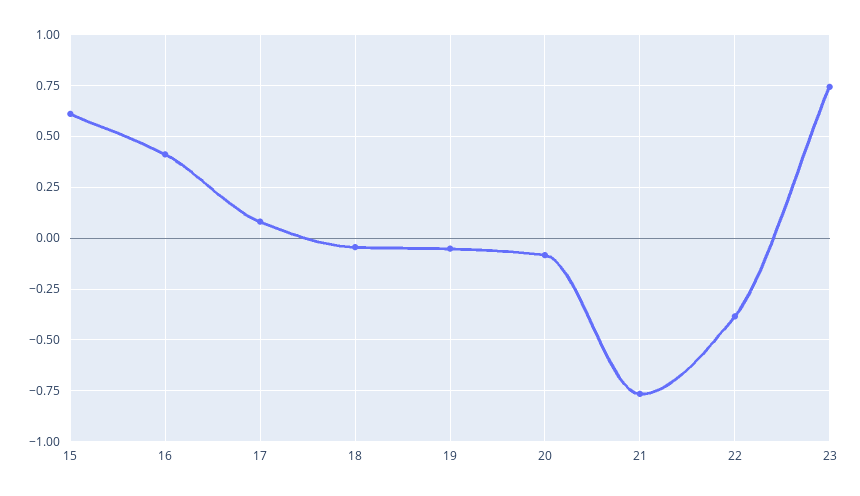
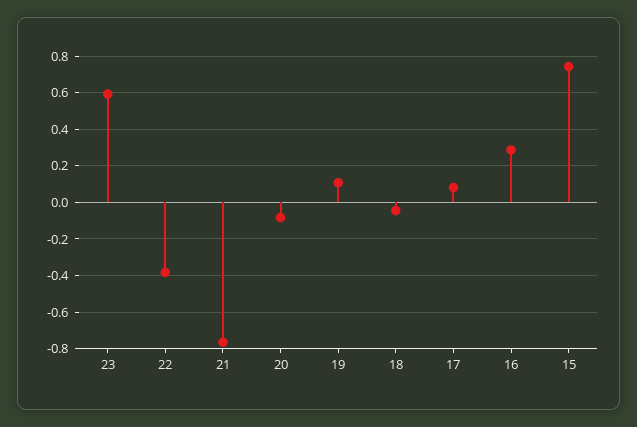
  {
-   "15": 0.6,
+   "15": 0.75,
-   "16": 0.4,
+   "16": 0.3,
    "17": 0.1,
    "18": -0.05,
-   "19": -0.05,
+   "19": 0.1,
    "20": -0.1,
    "21": -0.75,
    "22": -0.4,
-   "23": 0.75
+   "23": 0.6
  }

